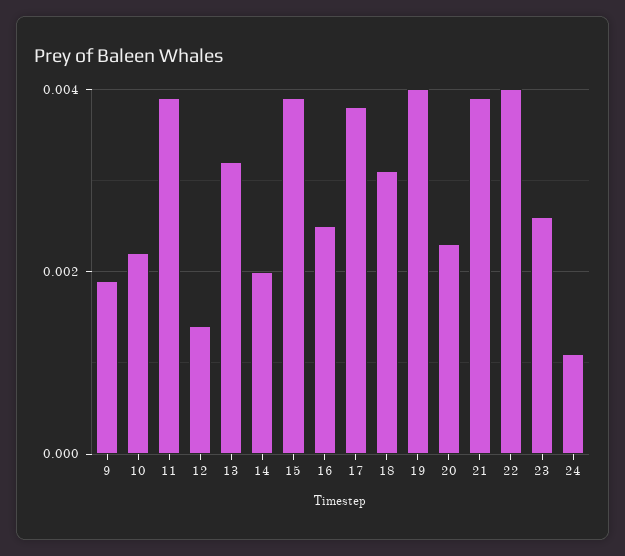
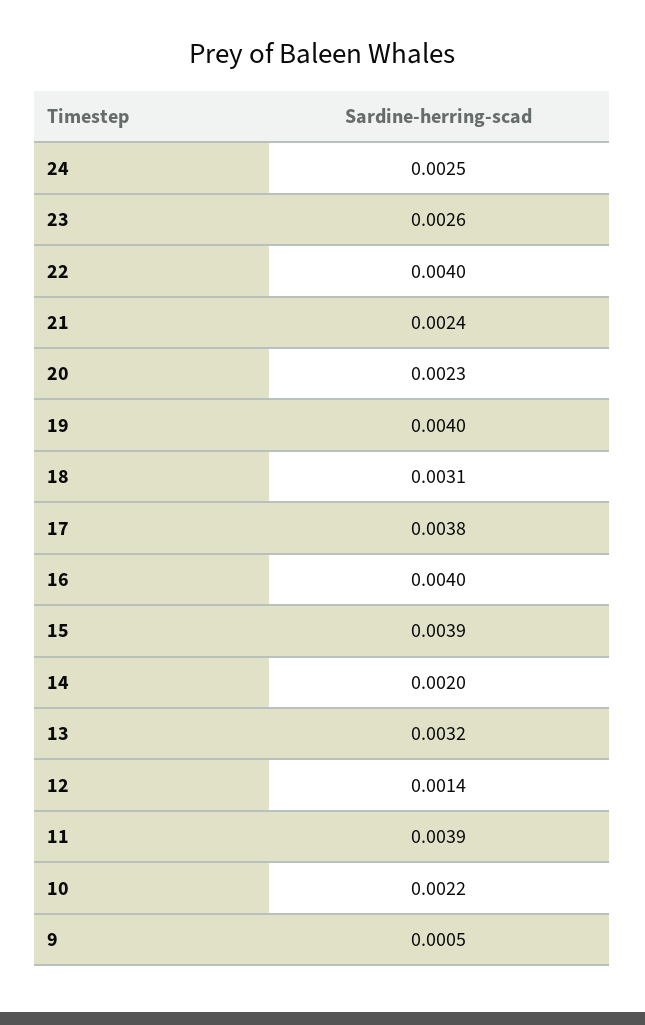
  {
-   "9": 0.002,
+   "9": 0.0005,
    "10": 0.0022,
    "11": 0.0039,
    "12": 0.0014,
    "13": 0.0032,
    "14": 0.002,
    "15": 0.0039,
-   "16": 0.0025,
+   "16": 0.004,
    "17": 0.0038,
    "18": 0.0031,
    "19": 0.004,
    "20": 0.0023,
-   "21": 0.004,
+   "21": 0.0024,
    "22": 0.004,
    "23": 0.0026,
-   "24": 0.001
+   "24": 0.0025
  }

